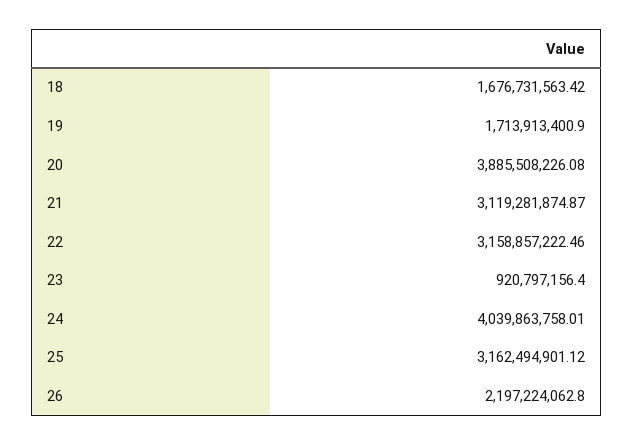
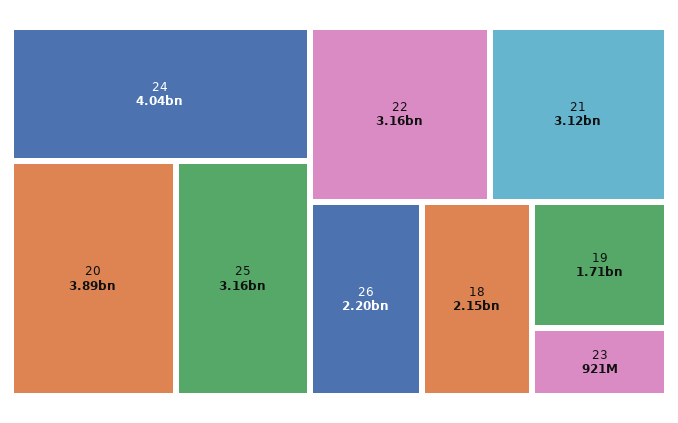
  {
-   "18": 1676731563.42,
+   "18": 2150000000,
    "19": 1713913400.9,
    "20": 3885508226.08,
    "21": 3119281874.87,
    "22": 3158857222.46,
    "23": 920797156.4,
    "24": 4039863758.01,
    "25": 3162494901.12,
    "26": 2197224062.8
  }

